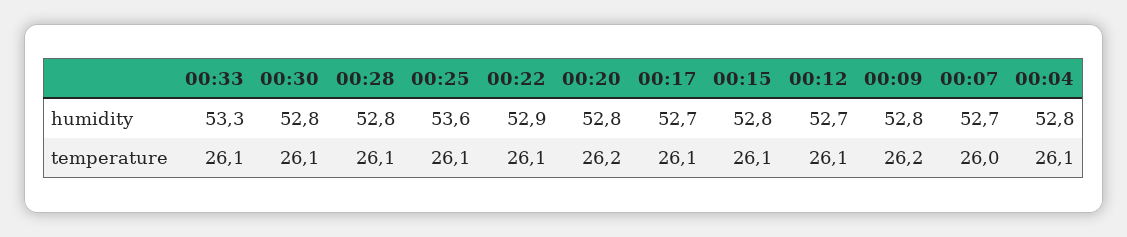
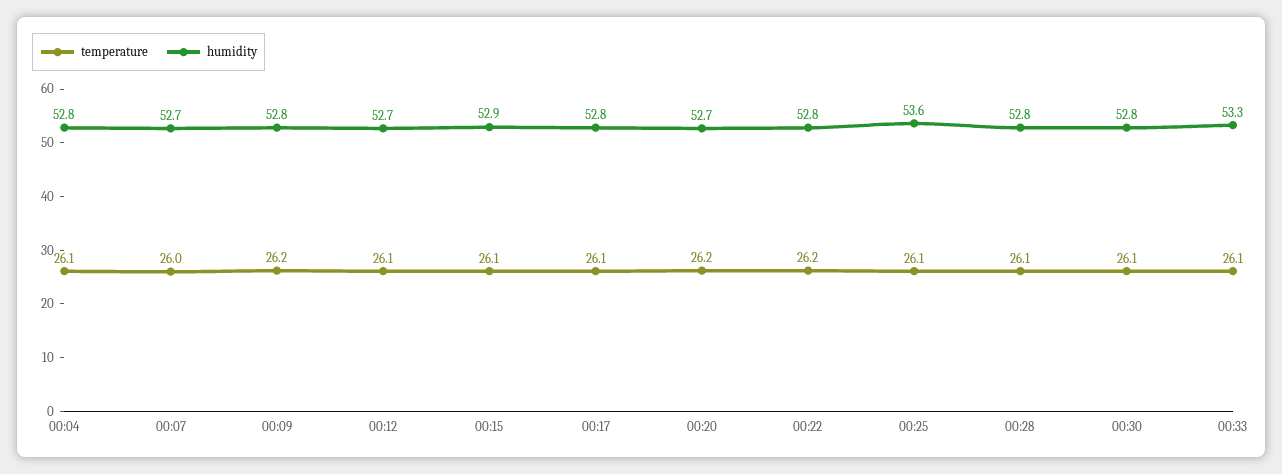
  {
    "humidity": {
      "00:33": 53.3,
      "00:30": 52.8,
      "00:28": 52.8,
      "00:25": 53.6,
-     "00:22": 52.9,
+     "00:22": 52.8,
-     "00:20": 52.8,
+     "00:20": 52.7,
-     "00:17": 52.7,
+     "00:17": 52.8,
-     "00:15": 52.8,
+     "00:15": 52.9,
      "00:12": 52.7,
      "00:09": 52.8,
      "00:07": 52.7,
      "00:04": 52.8
    },
    "temperature": {
      "00:33": 26.1,
      "00:30": 26.1,
      "00:28": 26.1,
      "00:25": 26.1,
-     "00:22": 26.1,
+     "00:22": 26.2,
      "00:20": 26.2,
      "00:17": 26.1,
      "00:15": 26.1,
      "00:12": 26.1,
      "00:09": 26.2,
      "00:07": 26,
      "00:04": 26.1
    }
  }

